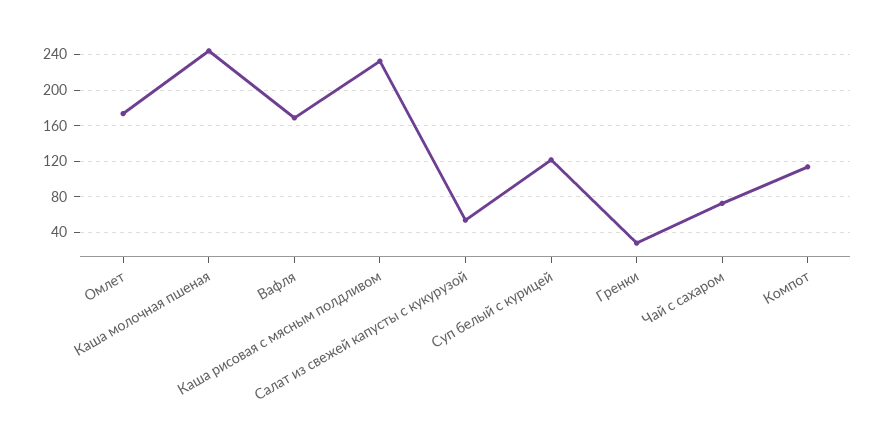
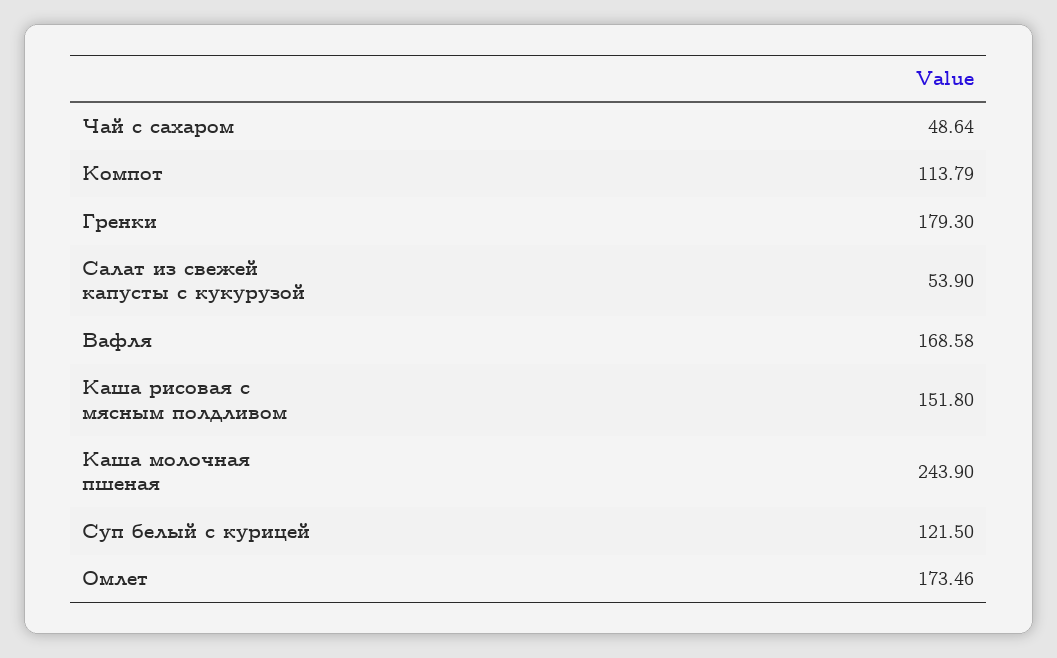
  {
    "Омлет": 173.46,
    "Каша молочная пшеная": 243.9,
    "Вафля": 168.58,
-   "Каша рисовая с мясным полдливом": 230,
+   "Каша рисовая с мясным полдливом": 151.8,
    "Салат из свежей капусты с кукурузой": 53.9,
    "Суп белый с курицей": 121.5,
-   "Гренки": 30,
+   "Гренки": 179.3,
-   "Чай с сахаром": 70,
+   "Чай с сахаром": 48.64,
    "Компот": 113.79
  }

